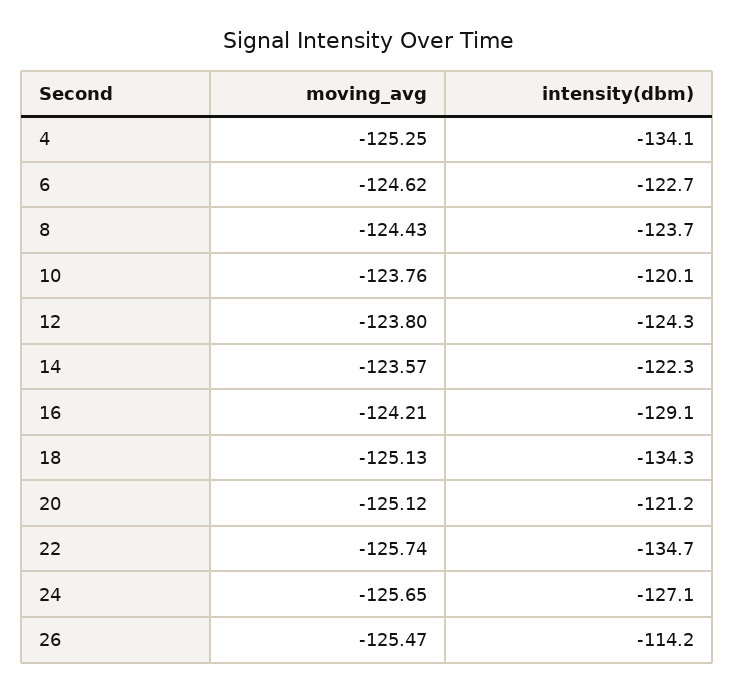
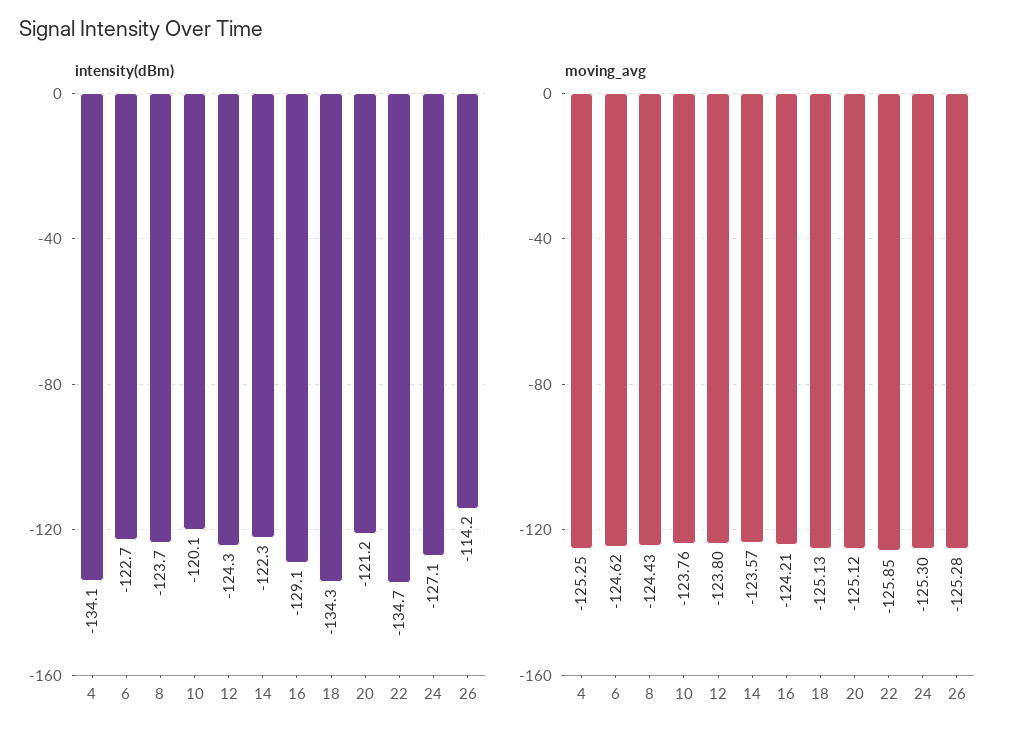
  {
    "moving_avg": {
      "4": -125.25,
      "6": -124.62,
      "8": -124.43,
      "10": -123.76,
      "12": -123.8,
      "14": -123.57,
      "16": -124.21,
      "18": -125.13,
      "20": -125.12,
-     "22": -125.74,
+     "22": -125.85,
-     "24": -125.65,
+     "24": -125.3,
-     "26": -125.47
+     "26": -125.28
    },
    "intensity(dbm)": {
      "4": -134.1,
      "6": -122.7,
      "8": -123.7,
      "10": -120.1,
      "12": -124.3,
      "14": -122.3,
      "16": -129.1,
      "18": -134.3,
      "20": -121.2,
      "22": -134.7,
      "24": -127.1,
      "26": -114.2
    }
  }

